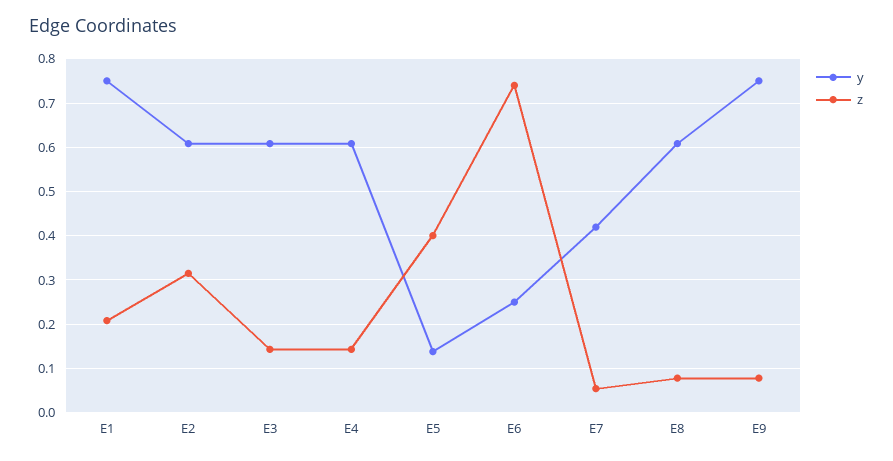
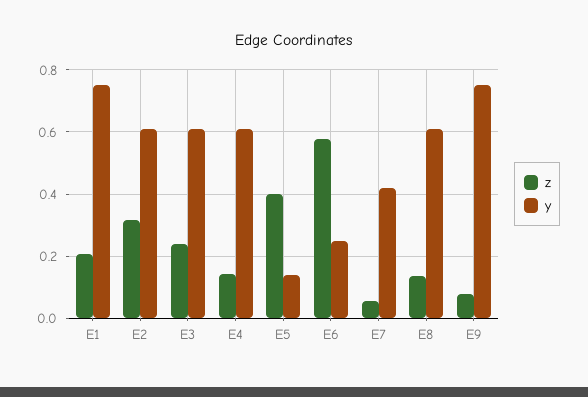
  {
    "y": {
      "E1": 0.76,
      "E2": 0.6,
      "E3": 0.6,
      "E4": 0.6,
      "E5": 0.14,
      "E6": 0.26,
      "E7": 0.42,
      "E8": 0.6,
      "E9": 0.76
    },
    "z": {
      "E1": 0.2,
      "E2": 0.32,
-     "E3": 0.14,
+     "E3": 0.24,
      "E4": 0.14,
      "E5": 0.4,
-     "E6": 0.74,
+     "E6": 0.58,
      "E7": 0.06,
-     "E8": 0.08,
+     "E8": 0.14,
      "E9": 0.08
    }
  }

